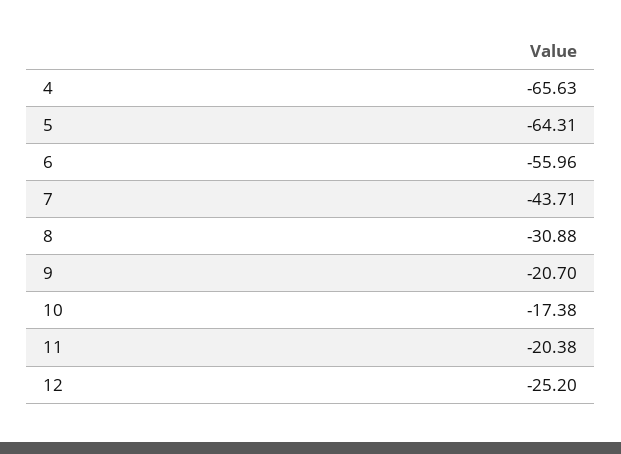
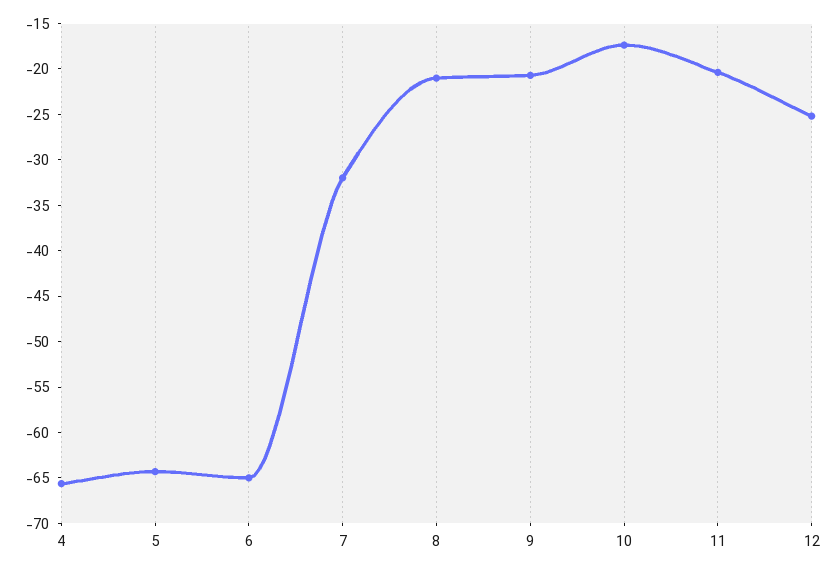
  {
    "4": -65.63,
    "5": -64.31,
-   "6": -55.96,
+   "6": -65,
-   "7": -43.71,
+   "7": -32,
-   "8": -30.88,
+   "8": -21,
    "9": -20.7,
    "10": -17.38,
    "11": -20.38,
    "12": -25.2
  }

